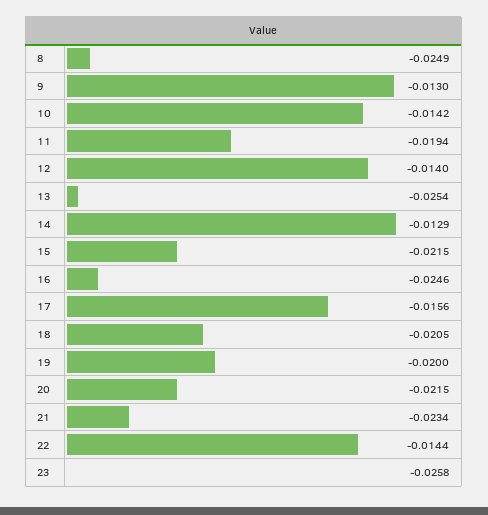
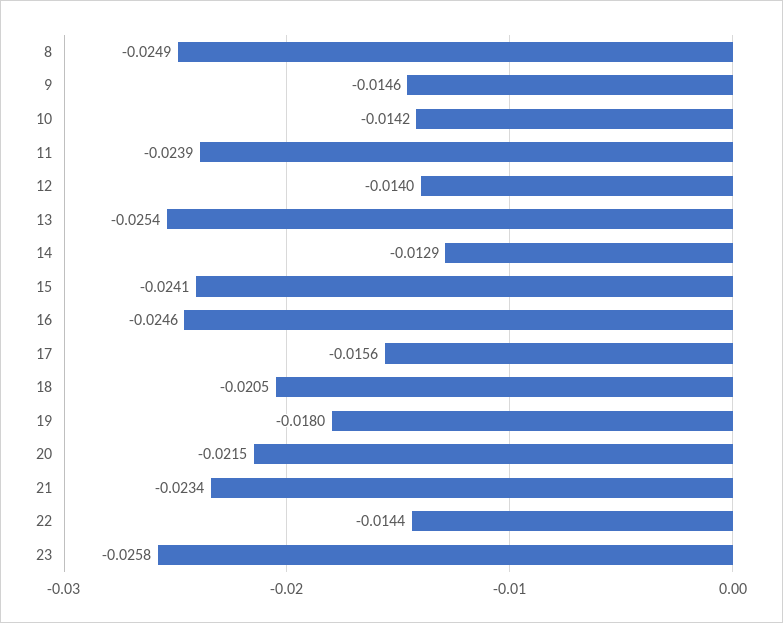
  {
    "8": -0.0249,
-   "9": -0.013,
+   "9": -0.0146,
    "10": -0.0142,
-   "11": -0.0194,
+   "11": -0.0239,
    "12": -0.014,
    "13": -0.0254,
    "14": -0.0129,
-   "15": -0.0215,
+   "15": -0.0241,
    "16": -0.0246,
    "17": -0.0156,
    "18": -0.0205,
-   "19": -0.02,
+   "19": -0.018,
    "20": -0.0215,
    "21": -0.0234,
    "22": -0.0144,
    "23": -0.0258
  }

